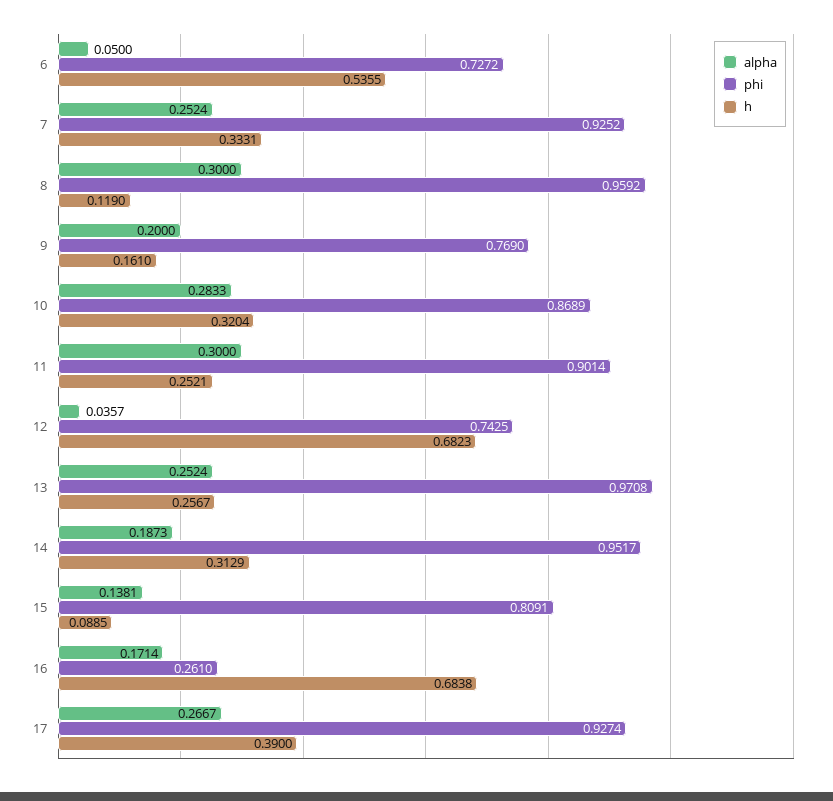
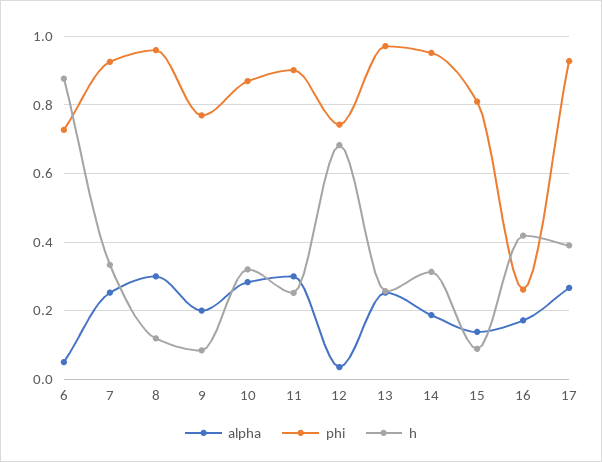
  {
    "alpha": {
      "6": 0.05,
      "7": 0.2524,
      "8": 0.3,
      "9": 0.2,
      "10": 0.2833,
      "11": 0.3,
      "12": 0.0357,
      "13": 0.2524,
      "14": 0.1873,
      "15": 0.1381,
      "16": 0.1714,
      "17": 0.2667
    },
    "phi": {
      "6": 0.7272,
      "7": 0.9252,
      "8": 0.9592,
      "9": 0.769,
      "10": 0.8689,
      "11": 0.9014,
      "12": 0.7425,
      "13": 0.9708,
      "14": 0.9517,
      "15": 0.8091,
      "16": 0.261,
      "17": 0.9274
    },
    "h": {
-     "6": 0.5355,
+     "6": 0.88,
      "7": 0.3331,
      "8": 0.119,
-     "9": 0.161,
+     "9": 0.08,
      "10": 0.3204,
      "11": 0.2521,
      "12": 0.6823,
      "13": 0.2567,
      "14": 0.3129,
      "15": 0.0885,
-     "16": 0.6838,
+     "16": 0.42,
      "17": 0.39
    }
  }

